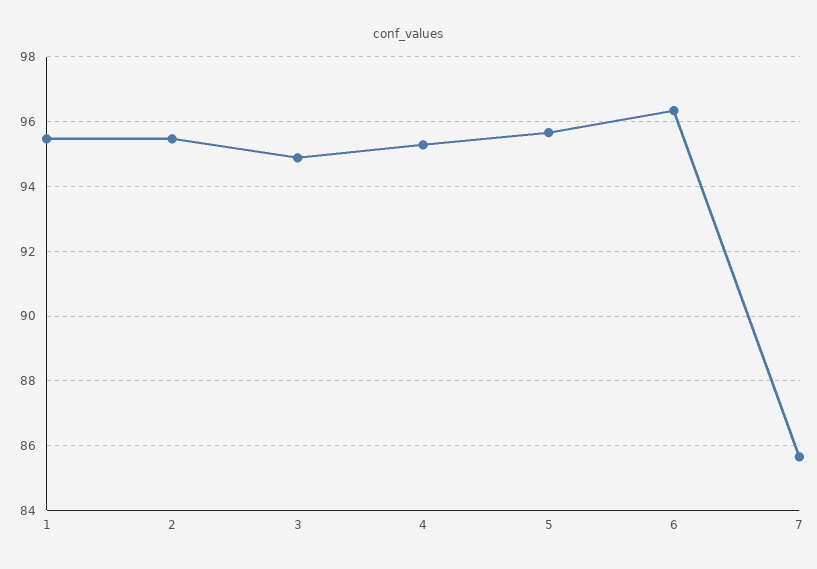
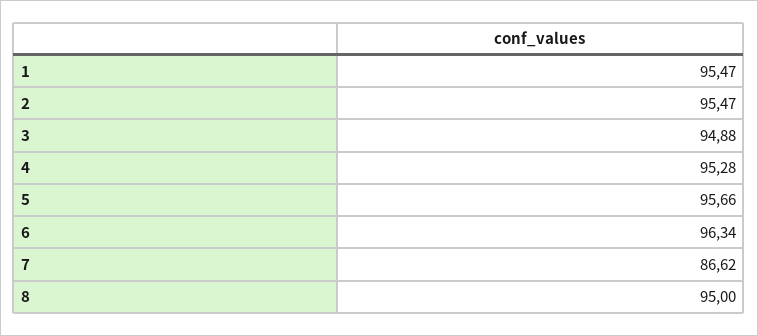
  {
    "1": 95.47,
    "2": 95.47,
    "3": 94.88,
    "4": 95.28,
    "5": 95.66,
    "6": 96.34,
-   "7": 85.6
+   "7": 86.62,
+   "8": 95
  }

